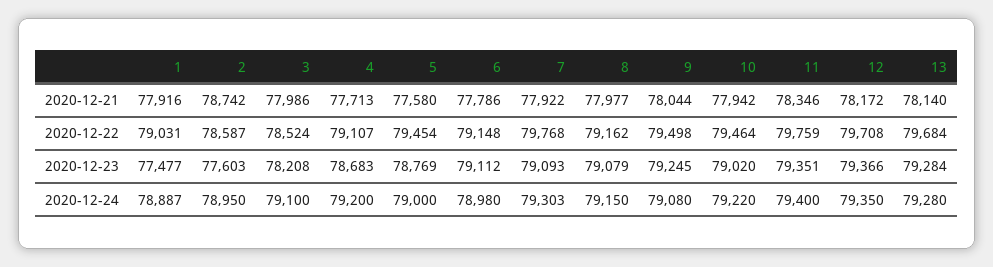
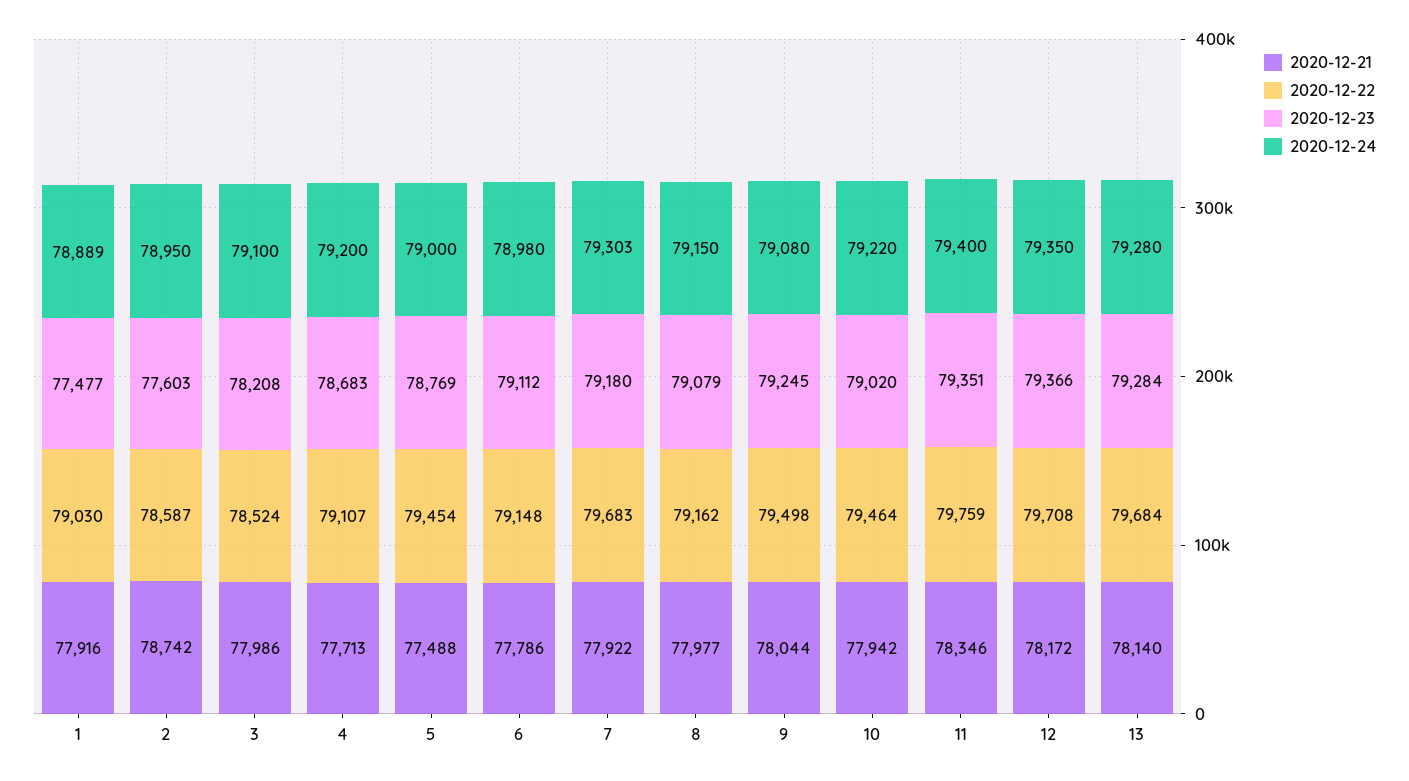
  {
    "2020-12-21": {
      "1": 77916,
      "2": 78742,
      "3": 77986,
      "4": 77713,
-     "5": 77580,
+     "5": 77488,
      "6": 77786,
      "7": 77922,
      "8": 77977,
      "9": 78044,
      "10": 77942,
      "11": 78346,
      "12": 78172,
      "13": 78140
    },
    "2020-12-22": {
-     "1": 79031,
+     "1": 79030,
      "2": 78587,
      "3": 78524,
      "4": 79107,
      "5": 79454,
      "6": 79148,
-     "7": 79768,
+     "7": 79683,
      "8": 79162,
      "9": 79498,
      "10": 79464,
      "11": 79759,
      "12": 79708,
      "13": 79684
    },
    "2020-12-23": {
      "1": 77477,
      "2": 77603,
      "3": 78208,
      "4": 78683,
      "5": 78769,
      "6": 79112,
-     "7": 79093,
+     "7": 79180,
      "8": 79079,
      "9": 79245,
      "10": 79020,
      "11": 79351,
      "12": 79366,
      "13": 79284
    },
    "2020-12-24": {
-     "1": 78887,
+     "1": 78889,
      "2": 78950,
      "3": 79100,
      "4": 79200,
      "5": 79000,
      "6": 78980,
      "7": 79303,
      "8": 79150,
      "9": 79080,
      "10": 79220,
      "11": 79400,
      "12": 79350,
      "13": 79280
    }
  }

